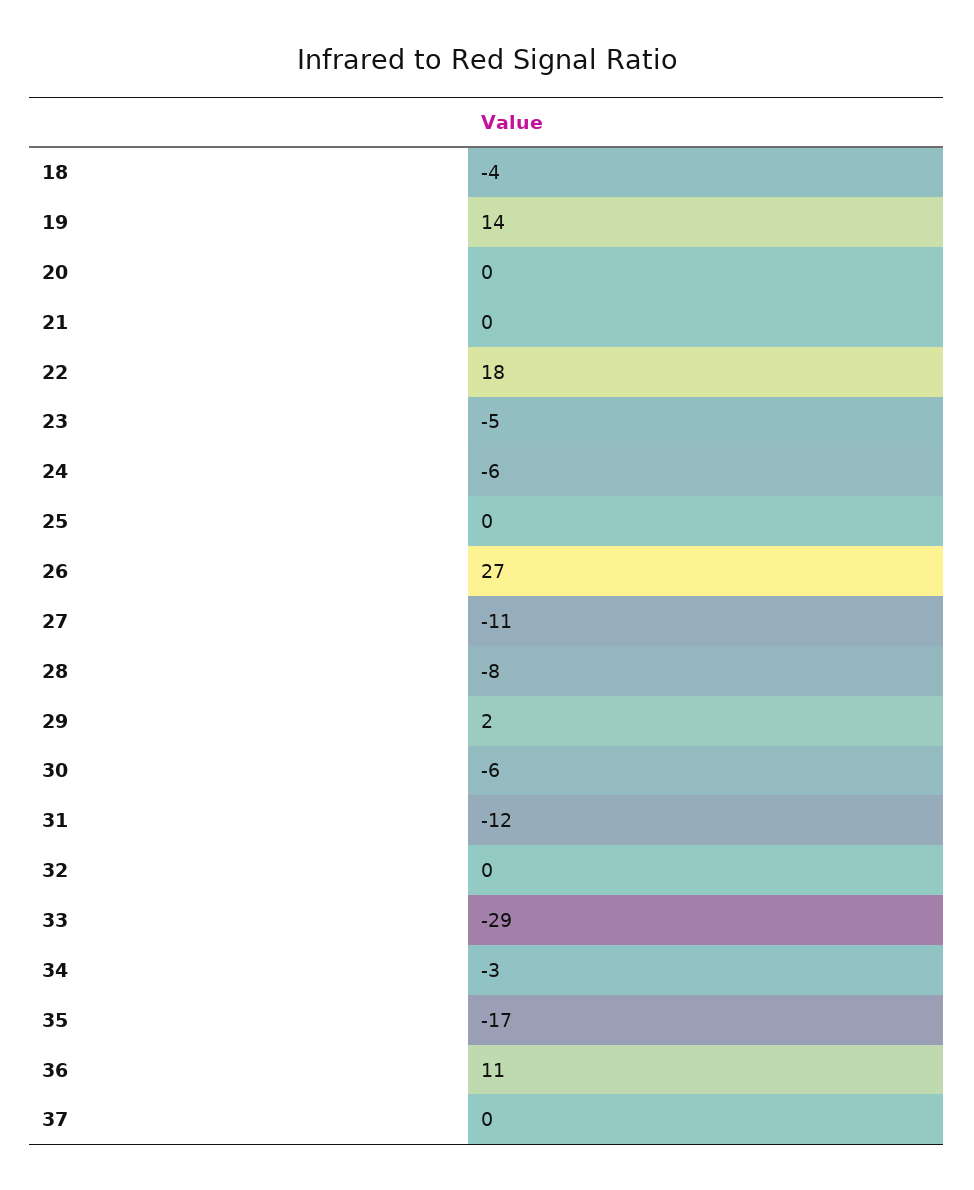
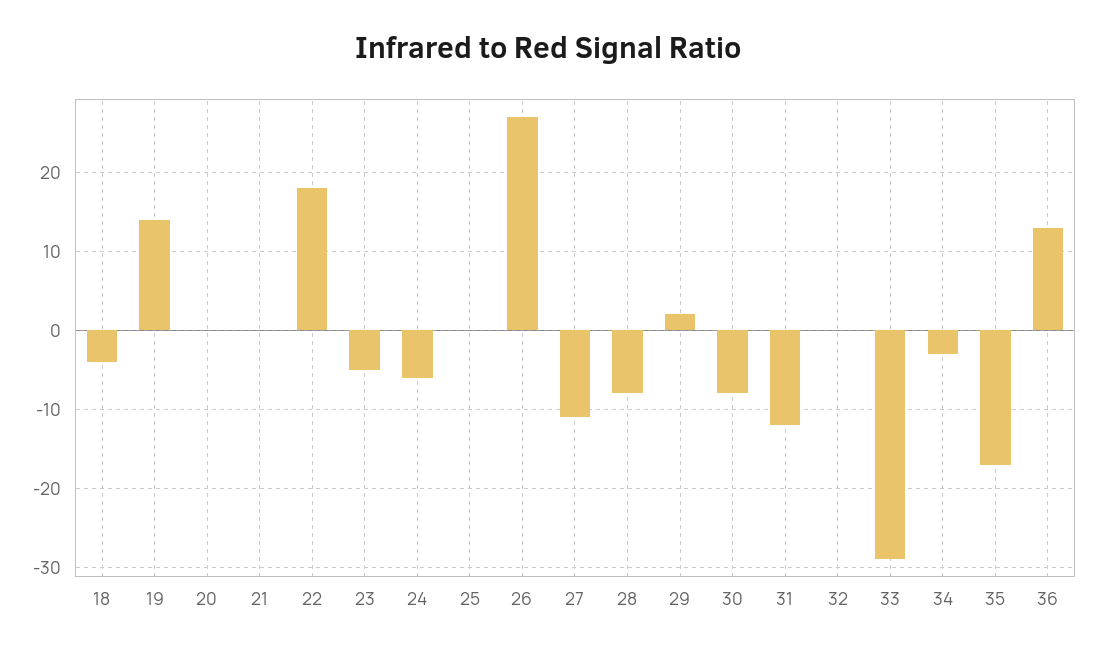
  {
    "18": -4,
    "19": 14,
    "20": 0,
    "21": 0,
    "22": 18,
    "23": -5,
    "24": -6,
    "25": 0,
    "26": 27,
    "27": -11,
    "28": -8,
    "29": 2,
-   "30": -6,
+   "30": -8,
    "31": -12,
    "32": 0,
    "33": -29,
    "34": -3,
    "35": -17,
-   "36": 11,
+   "36": 13
-   "37": 0
  }

